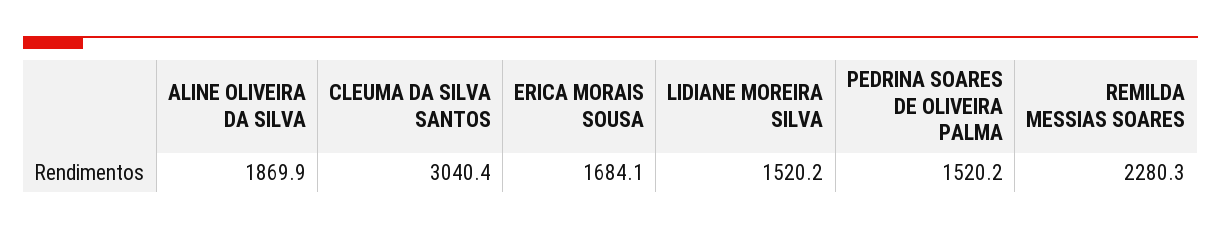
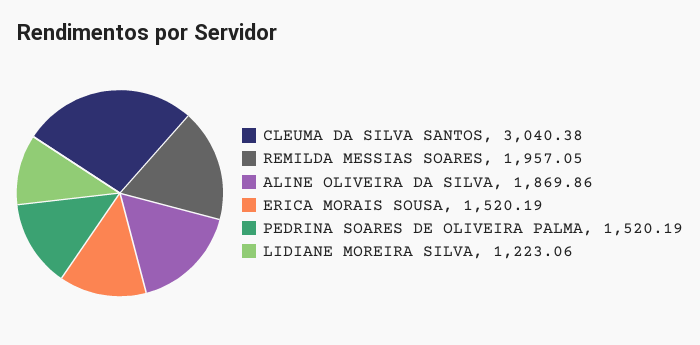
  {
    "ALINE OLIVEIRA DA SILVA": 1869.86,
    "CLEUMA DA SILVA SANTOS": 3040.38,
-   "ERICA MORAIS SOUSA": 1684.1,
+   "ERICA MORAIS SOUSA": 1520.19,
-   "LIDIANE MOREIRA SILVA": 1520.2,
+   "LIDIANE MOREIRA SILVA": 1223.06,
    "PEDRINA SOARES DE OLIVEIRA PALMA": 1520.19,
-   "REMILDA MESSIAS SOARES": 2280.3
+   "REMILDA MESSIAS SOARES": 1957.05
  }

